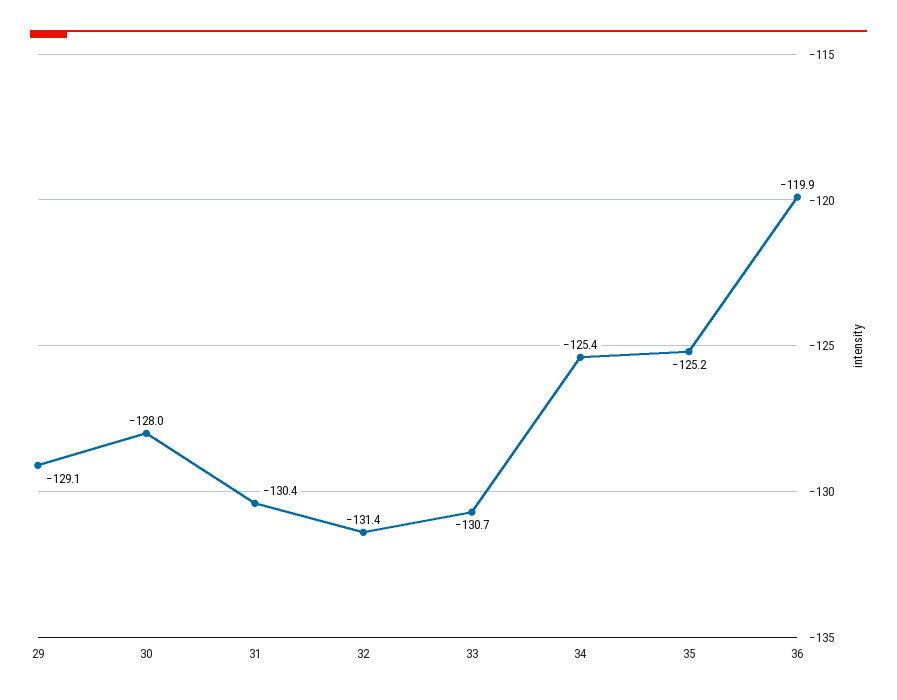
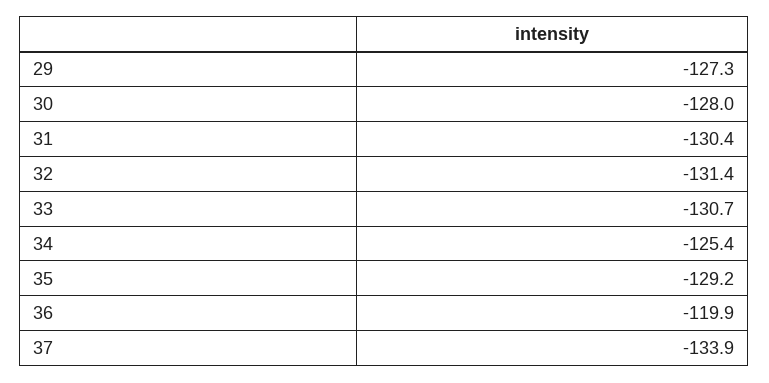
  {
-   "29": -129.1,
+   "29": -127.3,
    "30": -128,
    "31": -130.4,
    "32": -131.4,
    "33": -130.7,
    "34": -125.4,
-   "35": -125.2,
+   "35": -129.2,
-   "36": -119.9
+   "36": -119.9,
+   "37": -133.9
  }

